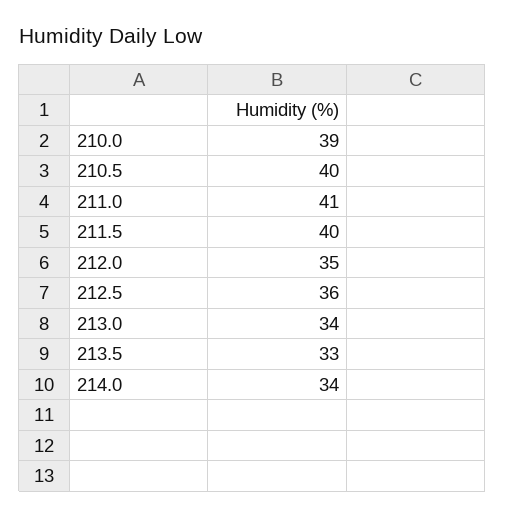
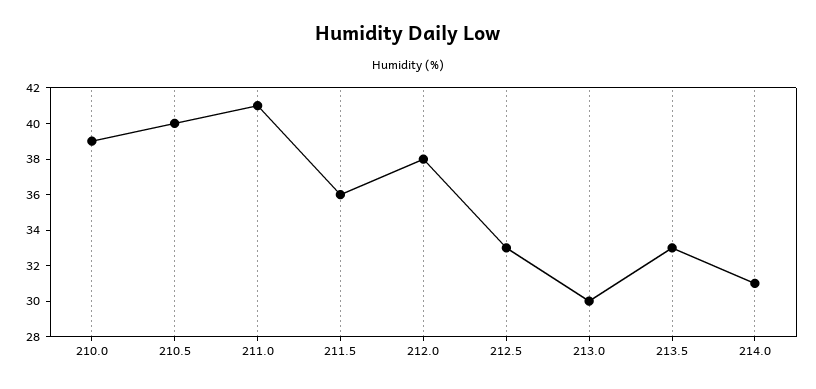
  {
    "210.0": 39,
    "210.5": 40,
    "211.0": 41,
-   "211.5": 40,
+   "211.5": 36,
-   "212.0": 35,
+   "212.0": 38,
-   "212.5": 36,
+   "212.5": 33,
-   "213.0": 34,
+   "213.0": 30,
    "213.5": 33,
-   "214.0": 34
+   "214.0": 31
  }

